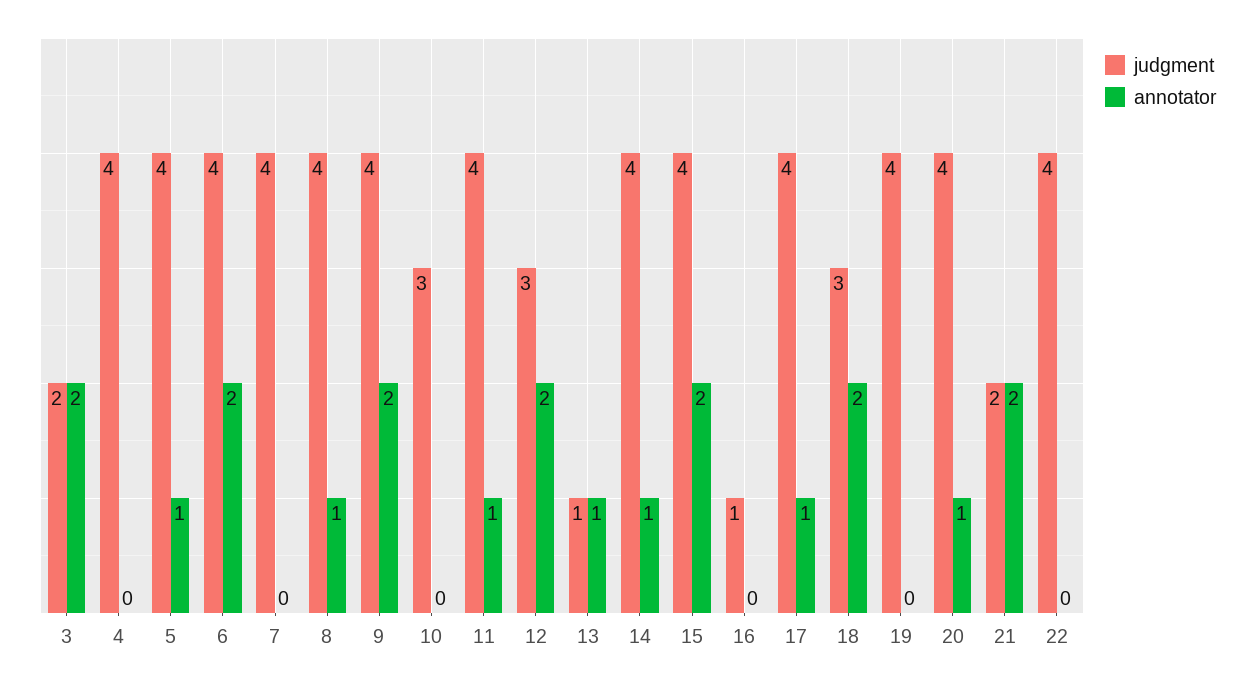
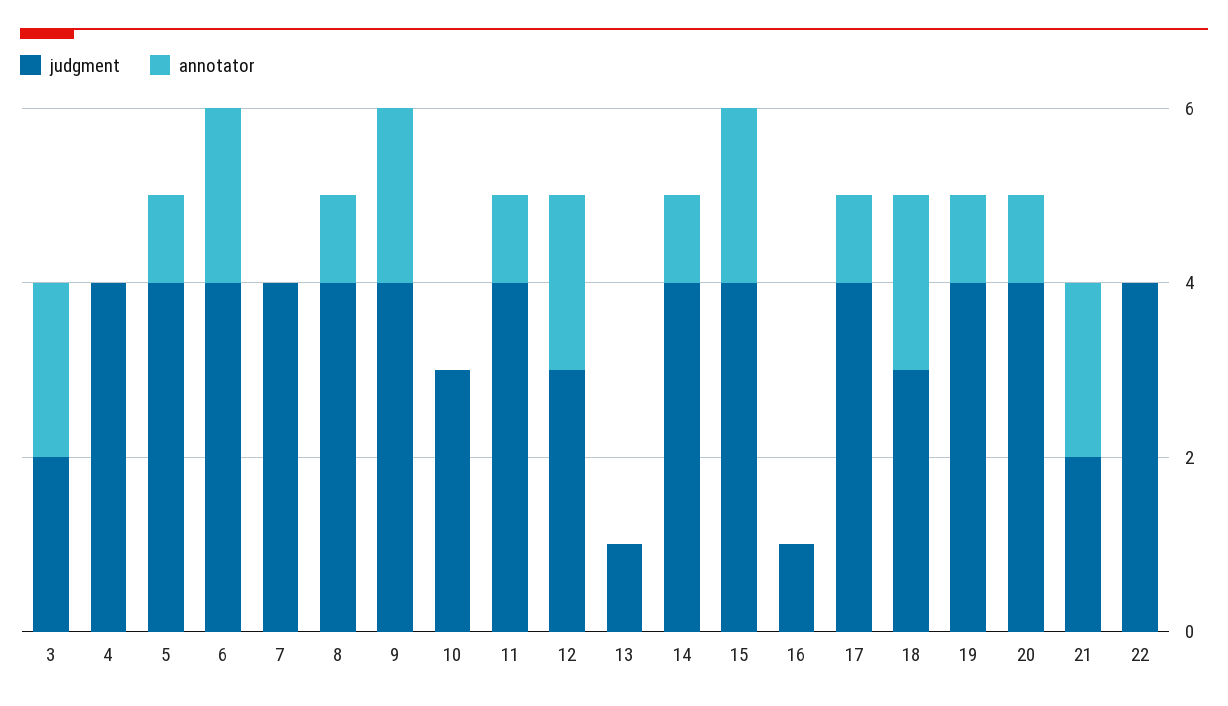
  {
    "judgment": {
      "3": 2,
      "4": 4,
      "5": 4,
      "6": 4,
      "7": 4,
      "8": 4,
      "9": 4,
      "10": 3,
      "11": 4,
      "12": 3,
      "13": 1,
      "14": 4,
      "15": 4,
      "16": 1,
      "17": 4,
      "18": 3,
      "19": 4,
      "20": 4,
      "21": 2,
      "22": 4
    },
    "annotator": {
      "3": 2,
      "4": 0,
      "5": 1,
      "6": 2,
      "7": 0,
      "8": 1,
      "9": 2,
      "10": 0,
      "11": 1,
      "12": 2,
-     "13": 1,
+     "13": 0,
      "14": 1,
      "15": 2,
      "16": 0,
      "17": 1,
      "18": 2,
-     "19": 0,
+     "19": 1,
      "20": 1,
      "21": 2,
      "22": 0
    }
  }

